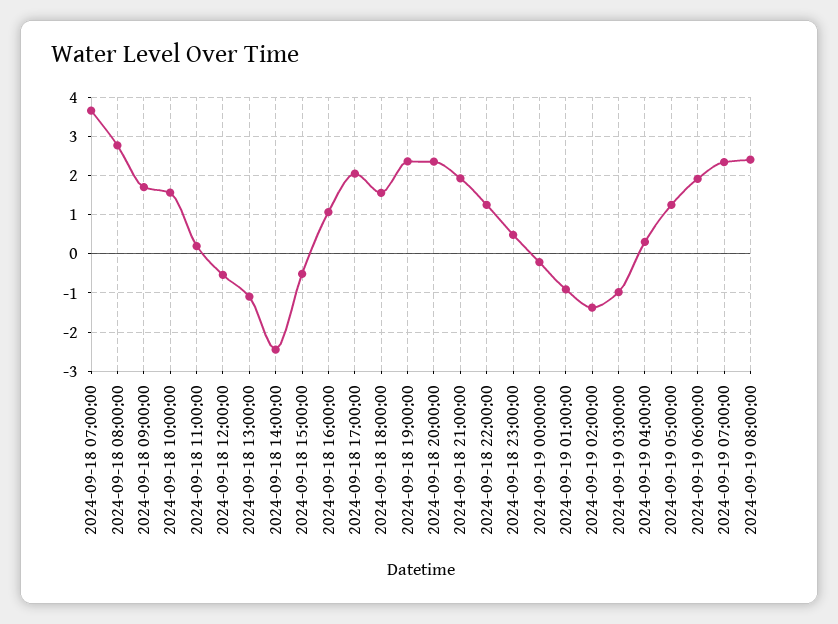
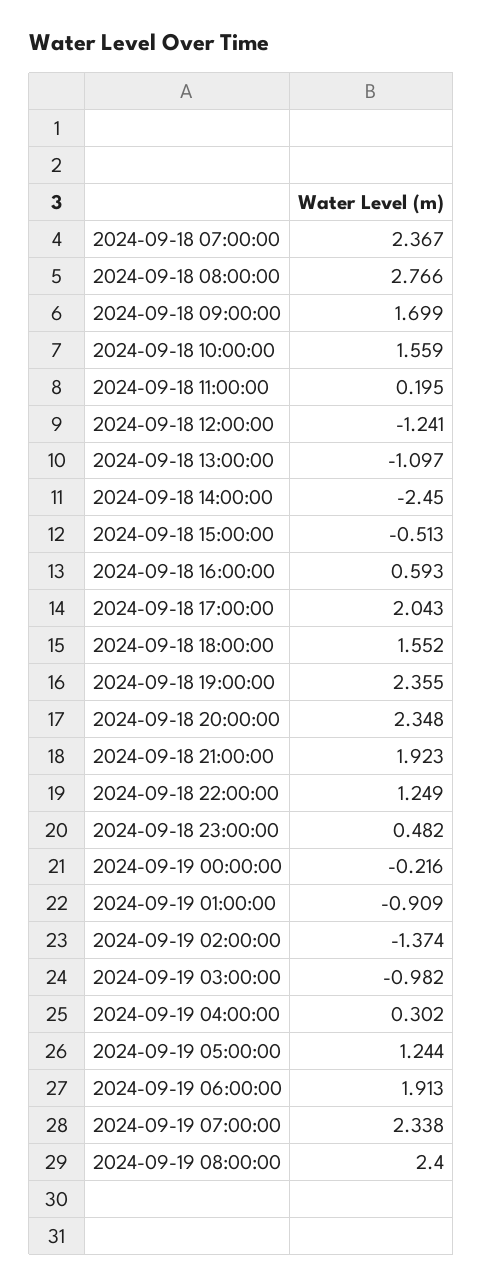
  {
-   "2024-09-18 07:00:00": 3.6,
+   "2024-09-18 07:00:00": 2.367,
    "2024-09-18 08:00:00": 2.766,
    "2024-09-18 09:00:00": 1.699,
    "2024-09-18 10:00:00": 1.559,
    "2024-09-18 11:00:00": 0.195,
-   "2024-09-18 12:00:00": -0.6,
+   "2024-09-18 12:00:00": -1.241,
    "2024-09-18 13:00:00": -1.097,
    "2024-09-18 14:00:00": -2.45,
    "2024-09-18 15:00:00": -0.513,
-   "2024-09-18 16:00:00": 1,
+   "2024-09-18 16:00:00": 0.593,
    "2024-09-18 17:00:00": 2.043,
    "2024-09-18 18:00:00": 1.552,
    "2024-09-18 19:00:00": 2.355,
    "2024-09-18 20:00:00": 2.348,
    "2024-09-18 21:00:00": 1.923,
    "2024-09-18 22:00:00": 1.249,
    "2024-09-18 23:00:00": 0.482,
    "2024-09-19 00:00:00": -0.216,
    "2024-09-19 01:00:00": -0.909,
    "2024-09-19 02:00:00": -1.374,
    "2024-09-19 03:00:00": -0.982,
    "2024-09-19 04:00:00": 0.302,
    "2024-09-19 05:00:00": 1.244,
    "2024-09-19 06:00:00": 1.913,
    "2024-09-19 07:00:00": 2.338,
    "2024-09-19 08:00:00": 2.4
  }

